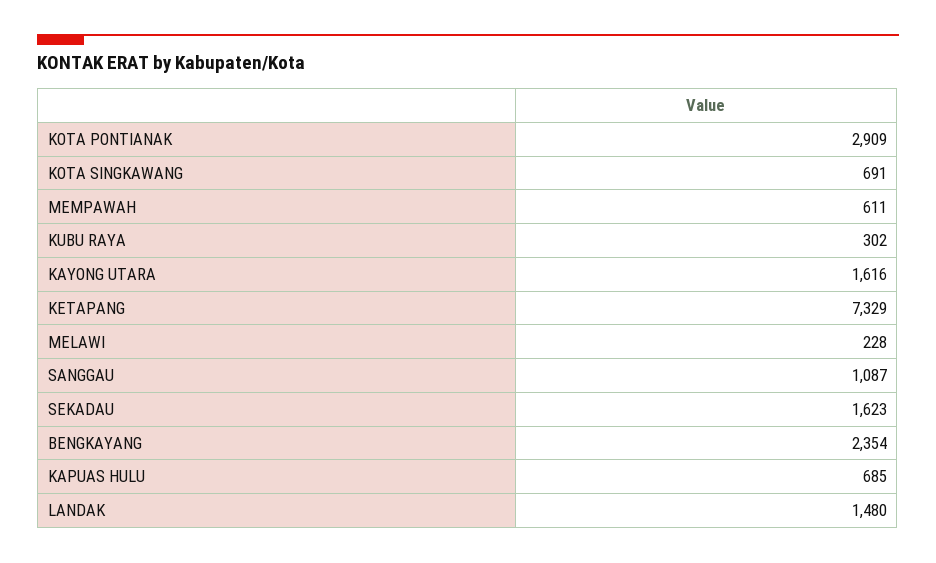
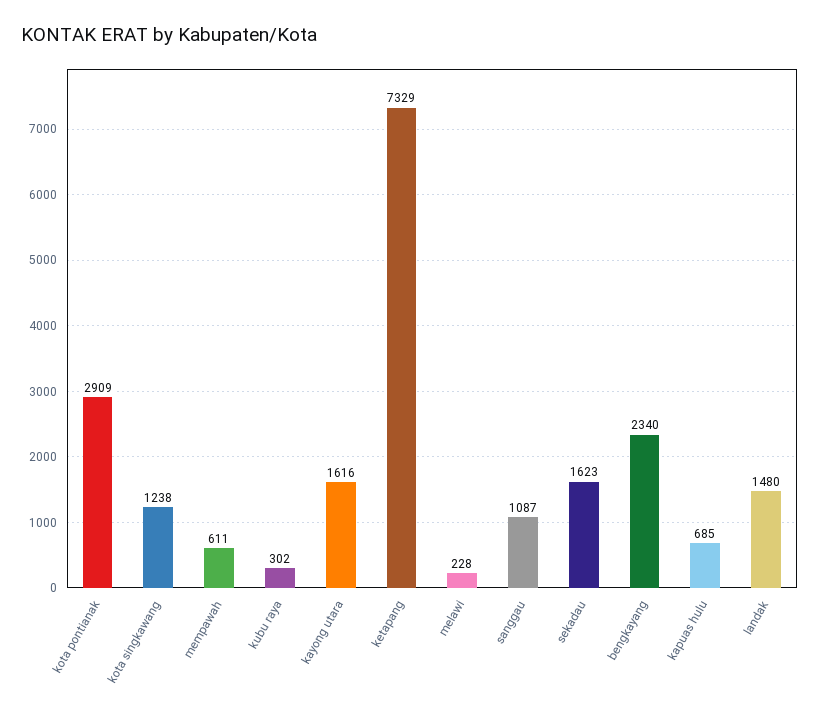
  {
    "KOTA PONTIANAK": 2909,
-   "KOTA SINGKAWANG": 691,
+   "KOTA SINGKAWANG": 1238,
    "MEMPAWAH": 611,
    "KUBU RAYA": 302,
    "KAYONG UTARA": 1616,
    "KETAPANG": 7329,
    "MELAWI": 228,
    "SANGGAU": 1087,
    "SEKADAU": 1623,
-   "BENGKAYANG": 2354,
+   "BENGKAYANG": 2340,
    "KAPUAS HULU": 685,
    "LANDAK": 1480
  }

